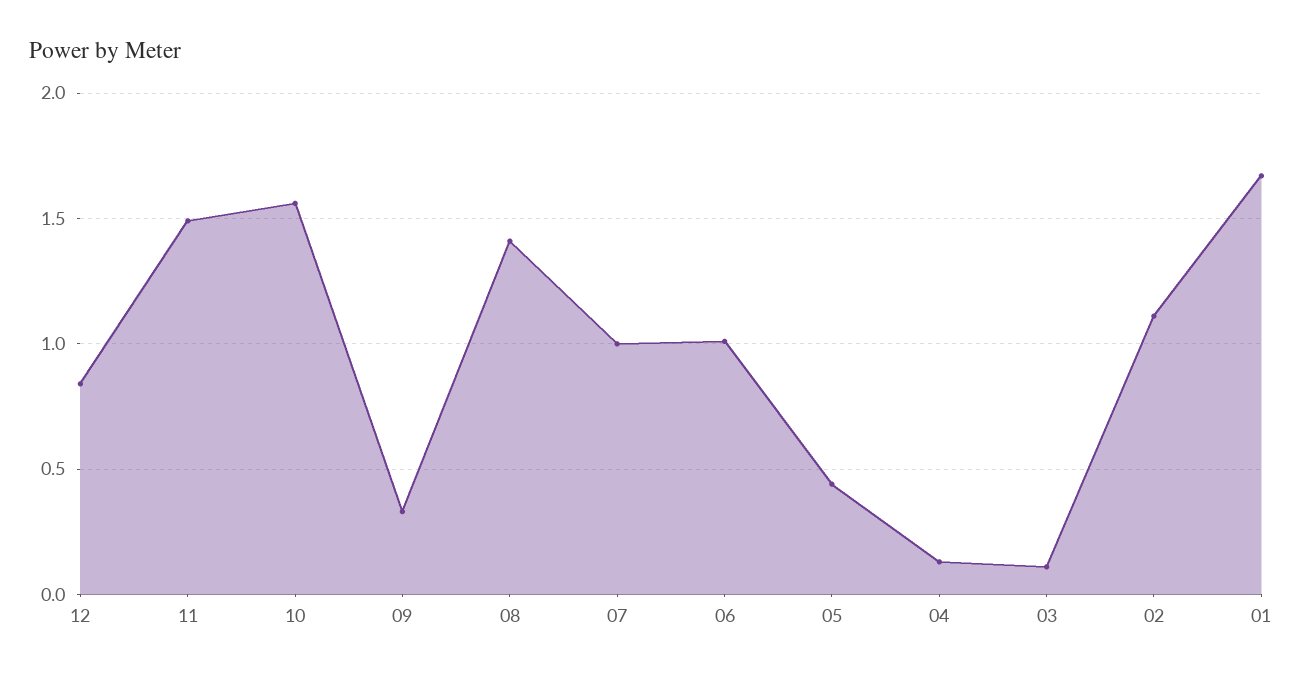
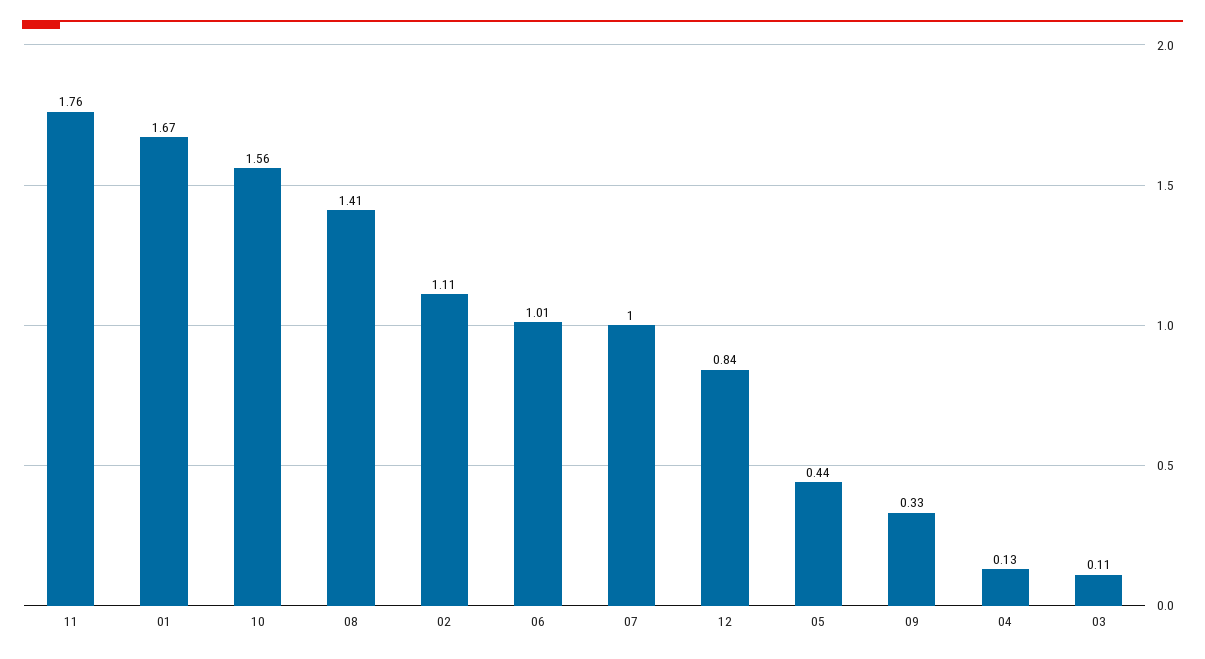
  {
    "12": 0.84,
-   "11": 1.5,
+   "11": 1.76,
    "10": 1.56,
    "09": 0.33,
    "08": 1.41,
    "07": 1,
    "06": 1.01,
    "05": 0.44,
    "04": 0.13,
    "03": 0.11,
    "02": 1.11,
    "01": 1.67
  }

